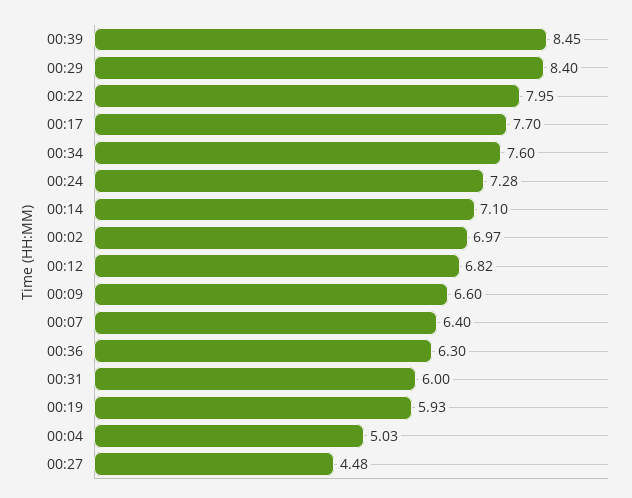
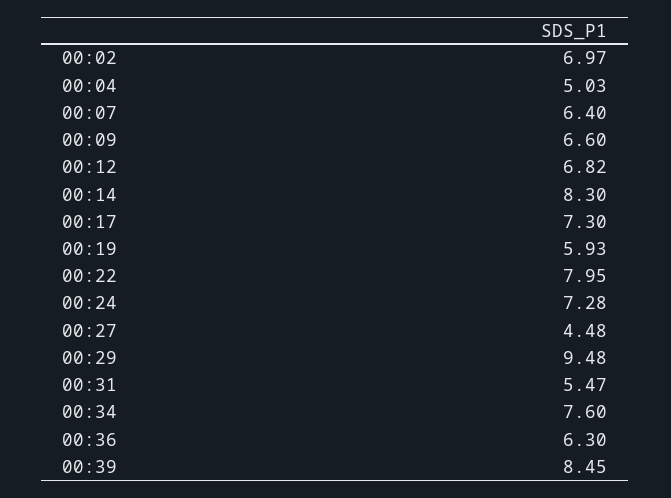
  {
    "00:39": 8.45,
-   "00:29": 8.4,
+   "00:29": 9.48,
    "00:22": 7.95,
-   "00:17": 7.7,
+   "00:17": 7.3,
    "00:34": 7.6,
    "00:24": 7.28,
-   "00:14": 7.1,
+   "00:14": 8.3,
    "00:02": 6.97,
    "00:12": 6.82,
    "00:09": 6.6,
    "00:07": 6.4,
    "00:36": 6.3,
-   "00:31": 6,
+   "00:31": 5.47,
    "00:19": 5.93,
    "00:04": 5.03,
    "00:27": 4.48
  }

